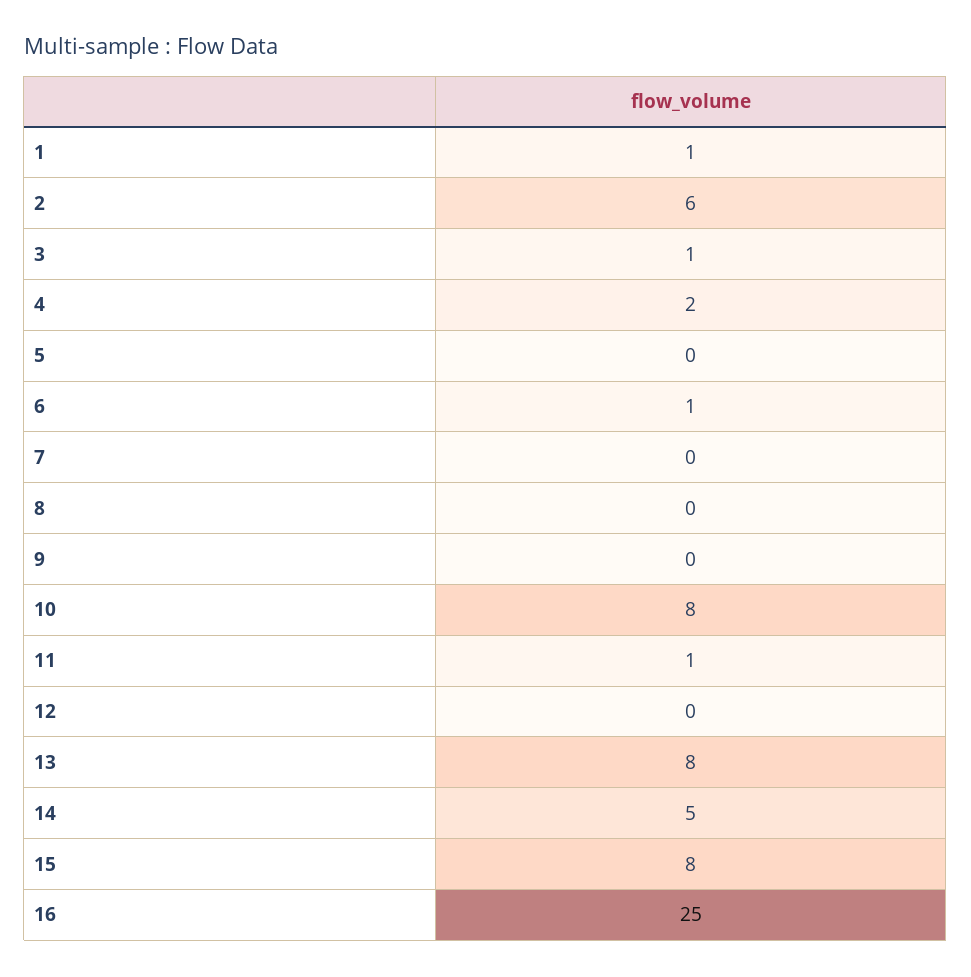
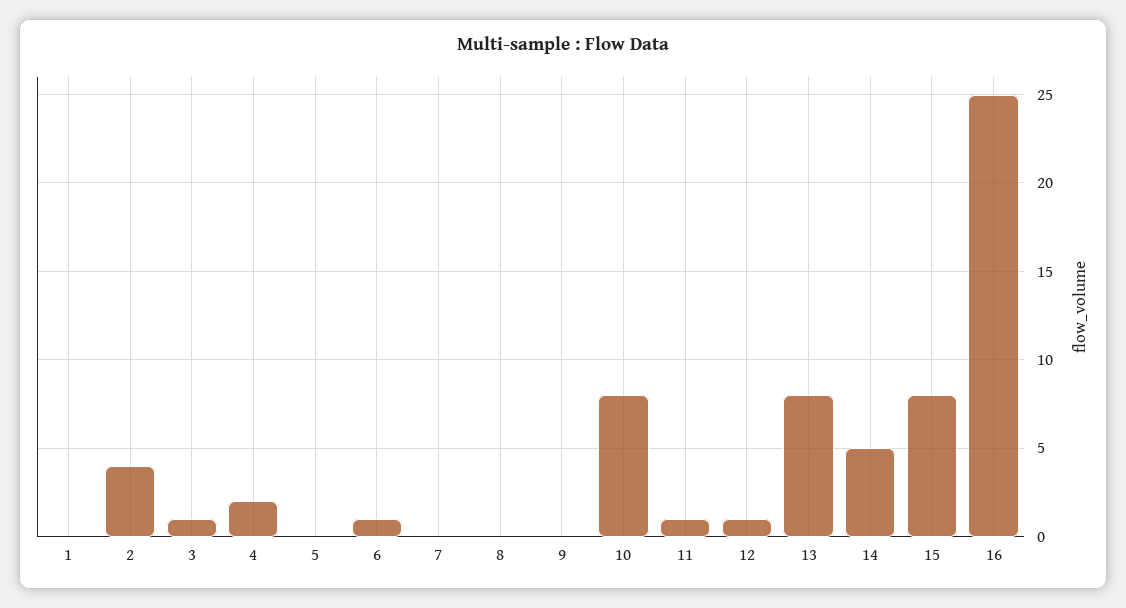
  {
-   "1": 1,
+   "1": 0,
-   "2": 6,
+   "2": 4,
    "3": 1,
    "4": 2,
    "5": 0,
    "6": 1,
    "7": 0,
    "8": 0,
    "9": 0,
    "10": 8,
    "11": 1,
-   "12": 0,
+   "12": 1,
    "13": 8,
    "14": 5,
    "15": 8,
    "16": 25
  }

